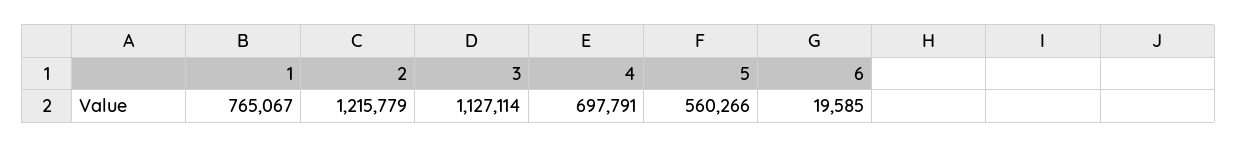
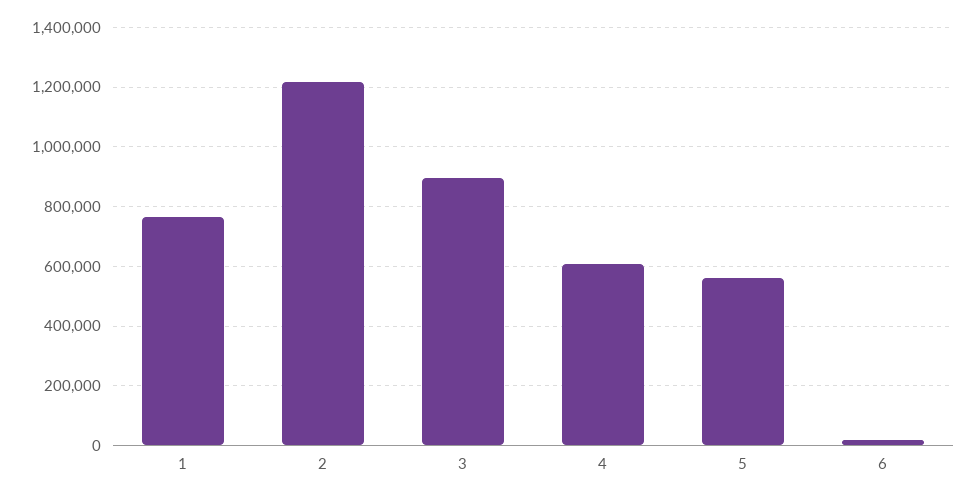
  {
    "1": 765067,
    "2": 1215779,
-   "3": 1127114,
+   "3": 900000,
-   "4": 697791,
+   "4": 600000,
    "5": 560266,
    "6": 19585
  }

